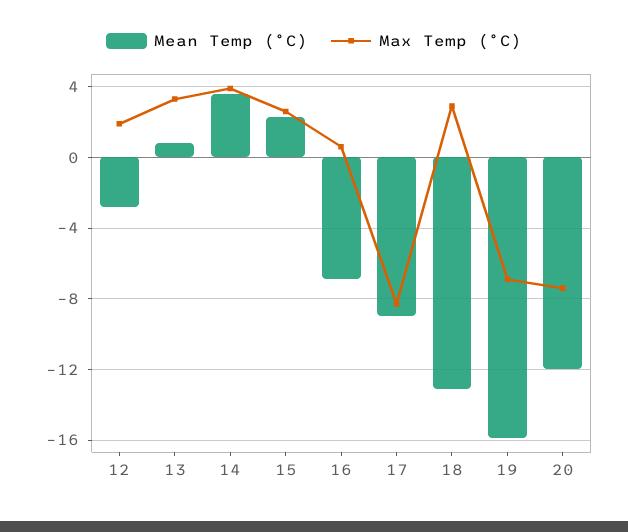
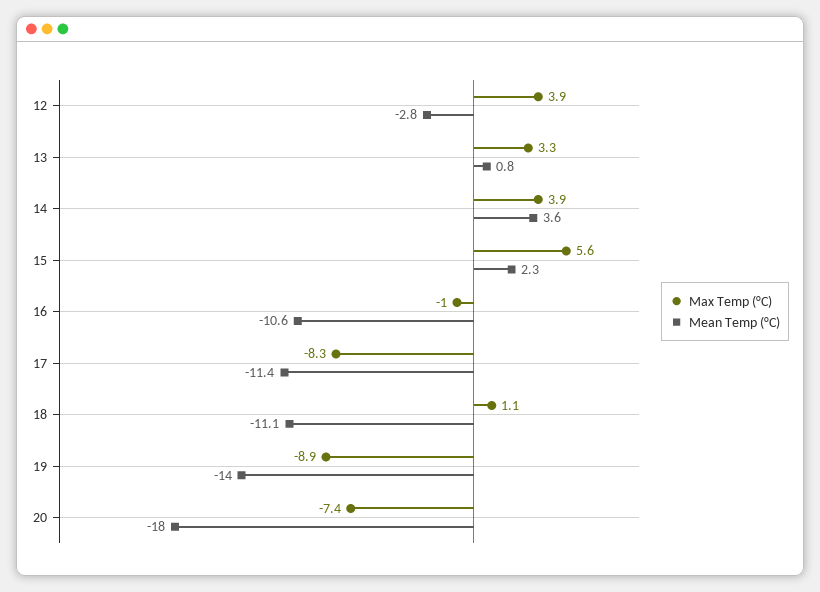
  {
    "Mean Temp (°C)": {
      "12": -2.8,
      "13": 0.8,
      "14": 3.6,
      "15": 2.3,
-     "16": -7,
+     "16": -10.6,
-     "17": -9,
+     "17": -11.4,
-     "18": -13,
+     "18": -11.1,
-     "19": -16,
+     "19": -14,
-     "20": -12
+     "20": -18
    },
    "Max Temp (°C)": {
-     "12": 2,
+     "12": 3.9,
      "13": 3.3,
      "14": 3.9,
-     "15": 2.5,
+     "15": 5.6,
-     "16": 0.5,
+     "16": -1,
      "17": -8.3,
-     "18": 3,
+     "18": 1.1,
-     "19": -7,
+     "19": -8.9,
      "20": -7.4
    }
  }

